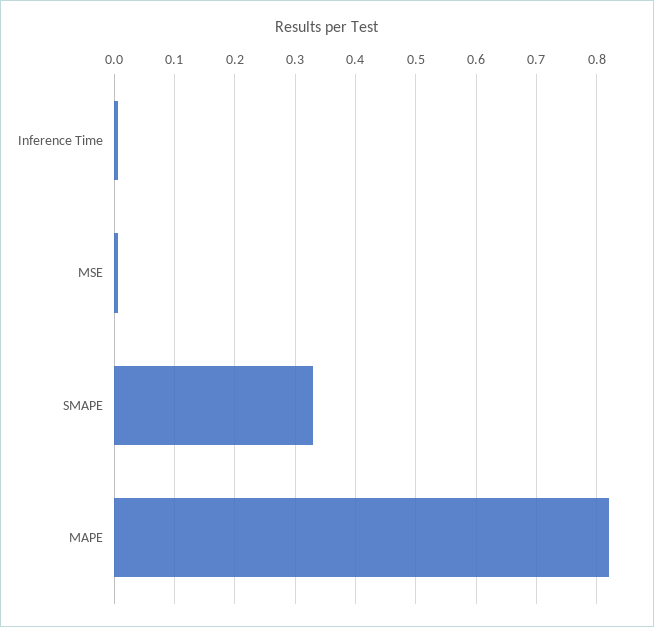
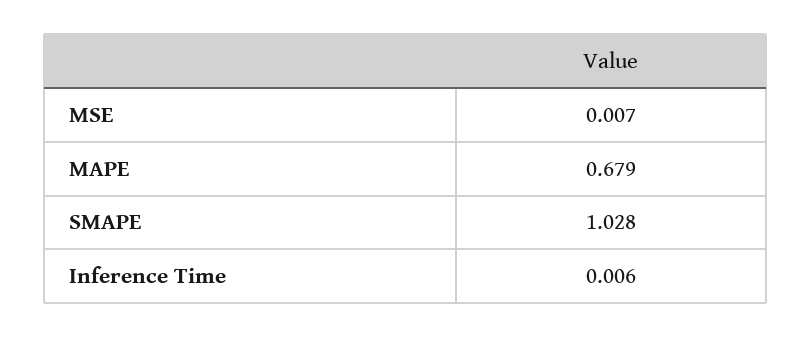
  {
    "Inference Time": 0.006,
    "MSE": 0.007,
-   "SMAPE": 0.33,
+   "SMAPE": 1.028,
-   "MAPE": 0.82
+   "MAPE": 0.679
  }

